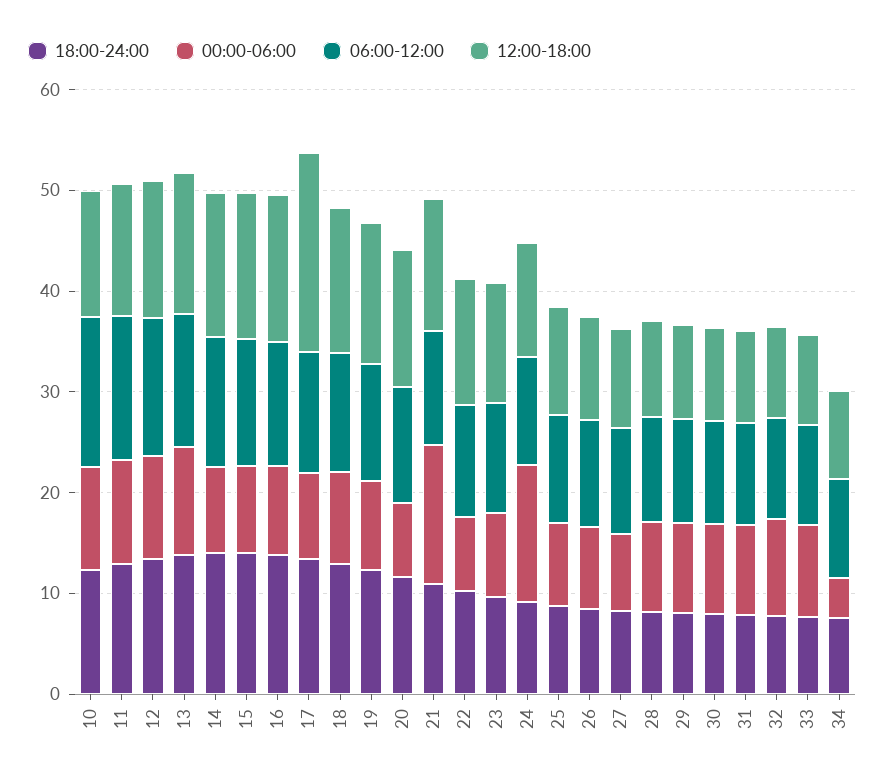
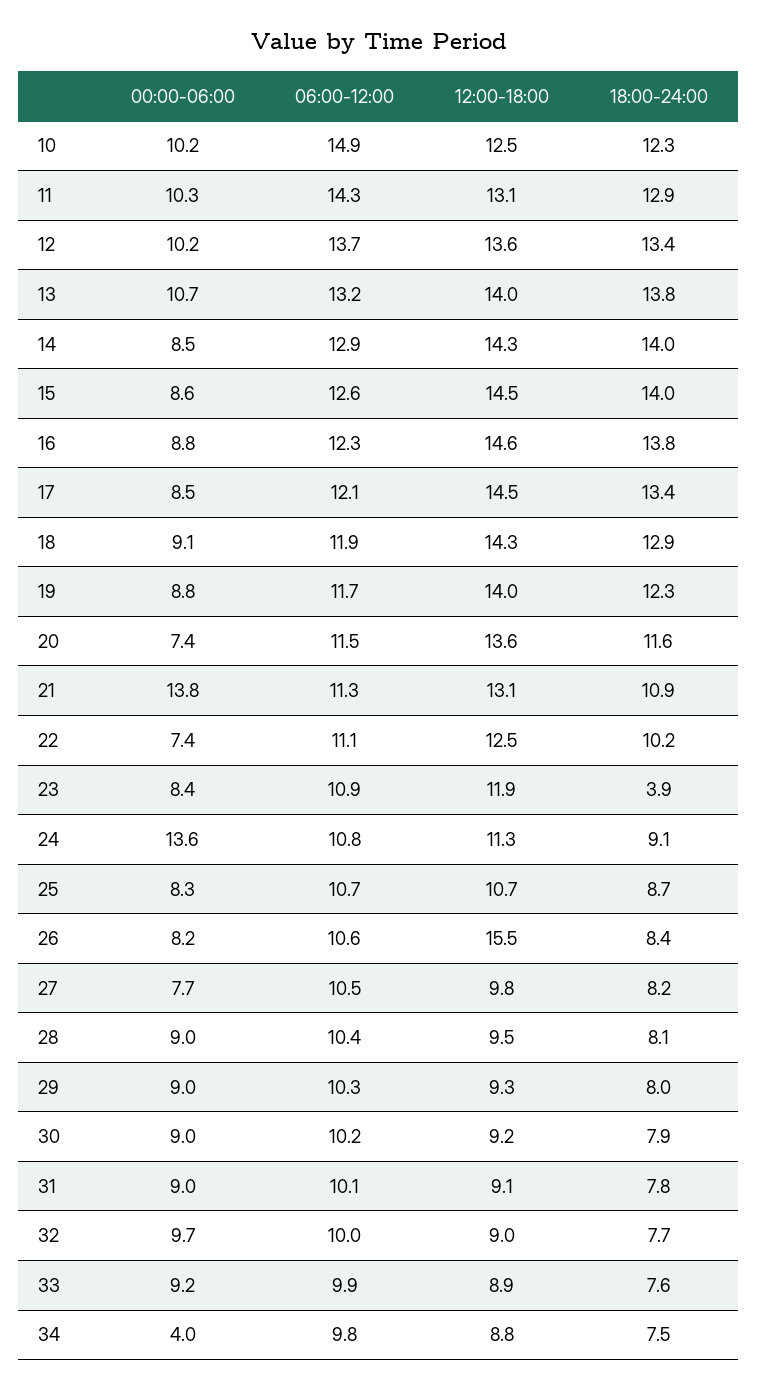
  {
    "18:00-24:00": {
      "10": 12.3,
      "11": 12.9,
      "12": 13.4,
      "13": 13.8,
      "14": 14,
      "15": 14,
      "16": 13.8,
      "17": 13.4,
      "18": 12.9,
      "19": 12.3,
      "20": 11.6,
      "21": 10.9,
      "22": 10.2,
-     "23": 10,
+     "23": 3.9,
      "24": 9.1,
      "25": 8.7,
      "26": 8.4,
      "27": 8.2,
      "28": 8.1,
      "29": 8,
      "30": 7.9,
      "31": 7.8,
      "32": 7.7,
      "33": 7.6,
      "34": 7.5
    },
    "00:00-06:00": {
      "10": 10.2,
      "11": 10.3,
      "12": 10.2,
      "13": 10.7,
      "14": 8.5,
      "15": 8.6,
      "16": 8.8,
      "17": 8.5,
      "18": 9.1,
      "19": 8.8,
      "20": 7.4,
      "21": 13.8,
      "22": 7.4,
      "23": 8.4,
      "24": 13.6,
      "25": 8.3,
      "26": 8.2,
      "27": 7.7,
      "28": 9,
      "29": 9,
      "30": 9,
      "31": 9,
      "32": 9.7,
      "33": 9.2,
      "34": 4
    },
    "06:00-12:00": {
      "10": 14.9,
      "11": 14.3,
      "12": 13.7,
      "13": 13.2,
      "14": 12.9,
      "15": 12.6,
      "16": 12.3,
      "17": 12.1,
      "18": 11.9,
      "19": 11.7,
      "20": 11.5,
      "21": 11.3,
      "22": 11.1,
      "23": 10.9,
      "24": 10.8,
      "25": 10.7,
      "26": 10.6,
      "27": 10.5,
      "28": 10.4,
      "29": 10.3,
      "30": 10.2,
      "31": 10.1,
      "32": 10,
      "33": 9.9,
      "34": 9.8
    },
    "12:00-18:00": {
      "10": 12.5,
      "11": 13.1,
      "12": 13.6,
      "13": 14,
      "14": 14.3,
      "15": 14.5,
      "16": 14.6,
-     "17": 20,
+     "17": 14.5,
      "18": 14.3,
      "19": 14,
      "20": 13.6,
      "21": 13.1,
      "22": 12.5,
      "23": 11.9,
      "24": 11.3,
      "25": 10.7,
-     "26": 10,
+     "26": 15.5,
      "27": 9.8,
      "28": 9.5,
      "29": 9.3,
      "30": 9.2,
      "31": 9.1,
      "32": 9,
      "33": 8.9,
      "34": 8.8
    }
  }

